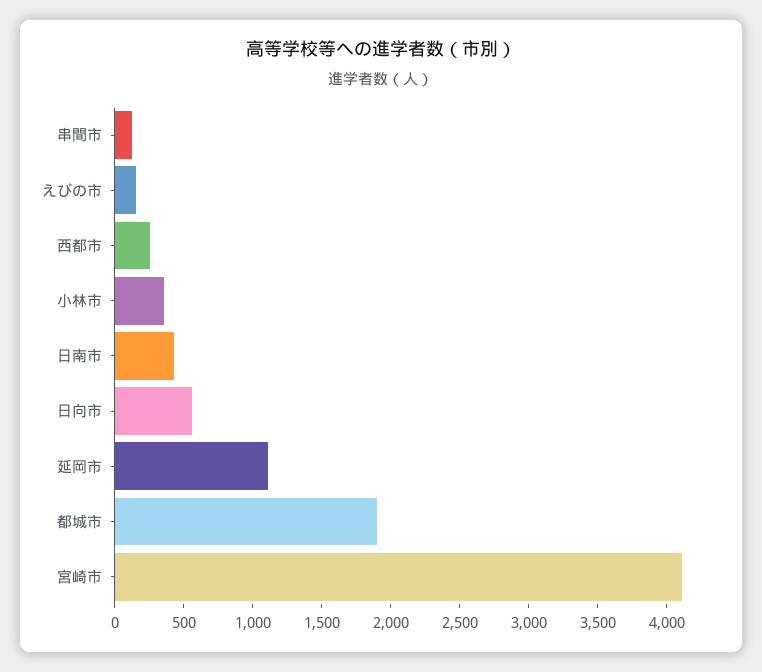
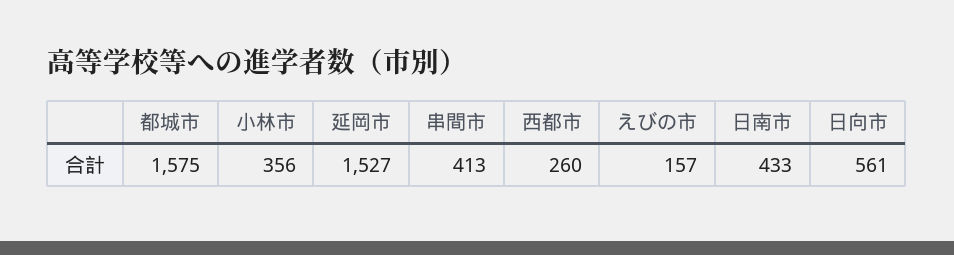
  {
-   "串間市": 100,
+   "串間市": 413,
    "えびの市": 157,
    "西都市": 260,
    "小林市": 356,
    "日南市": 433,
    "日向市": 561,
-   "延岡市": 1100,
+   "延岡市": 1527,
-   "都城市": 1900,
+   "都城市": 1575
-   "宮崎市": 4100
  }

